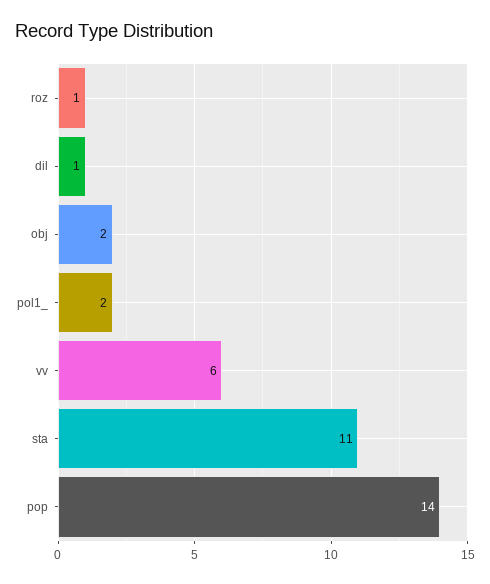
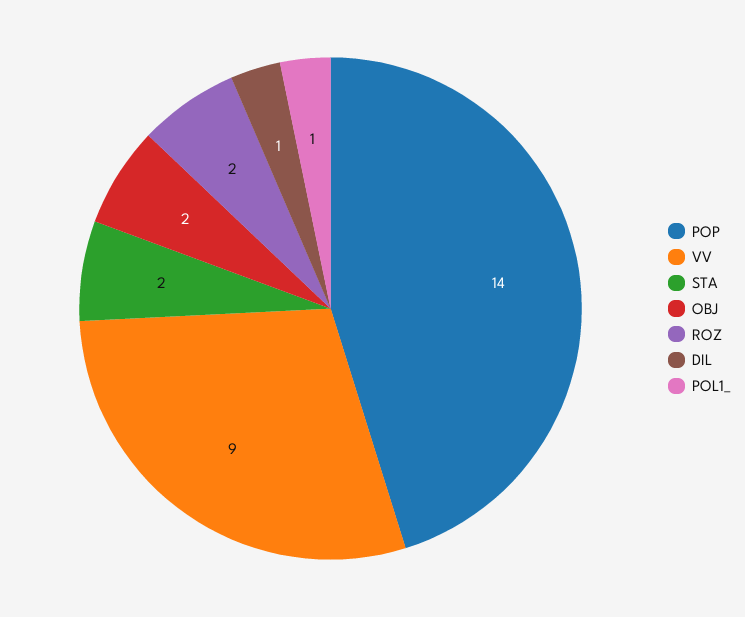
  {
-   "roz": 1,
+   "roz": 2,
    "dil": 1,
    "obj": 2,
-   "pol1_": 2,
+   "pol1_": 1,
-   "vv": 6,
+   "vv": 9,
-   "sta": 11,
+   "sta": 2,
    "pop": 14
  }

